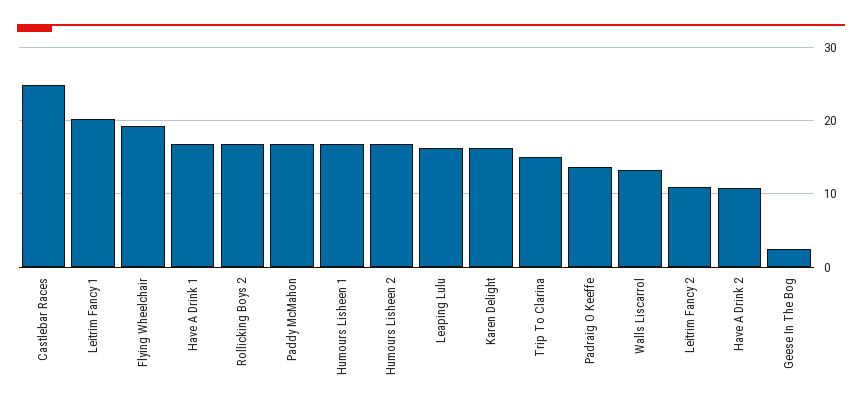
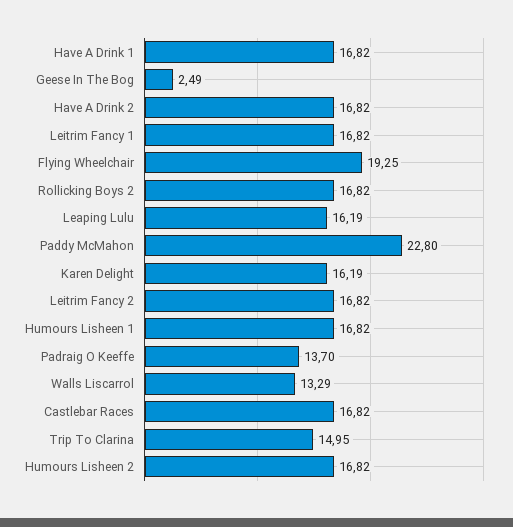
  {
-   "Castlebar Races": 25,
+   "Castlebar Races": 16.82,
-   "Leitrim Fancy 1": 20,
+   "Leitrim Fancy 1": 16.82,
    "Flying Wheelchair": 19.25,
    "Have A Drink 1": 16.82,
    "Rollicking Boys 2": 16.82,
-   "Paddy McMahon": 17,
+   "Paddy McMahon": 22.8,
    "Humours Lisheen 1": 16.82,
    "Humours Lisheen 2": 16.82,
    "Leaping Lulu": 16.19,
    "Karen Delight": 16.19,
    "Trip To Clarina": 14.95,
    "Padraig O Keeffe": 13.7,
    "Walls Liscarrol": 13.29,
-   "Leitrim Fancy 2": 11,
+   "Leitrim Fancy 2": 16.82,
-   "Have A Drink 2": 11,
+   "Have A Drink 2": 16.82,
    "Geese In The Bog": 2.49
  }

